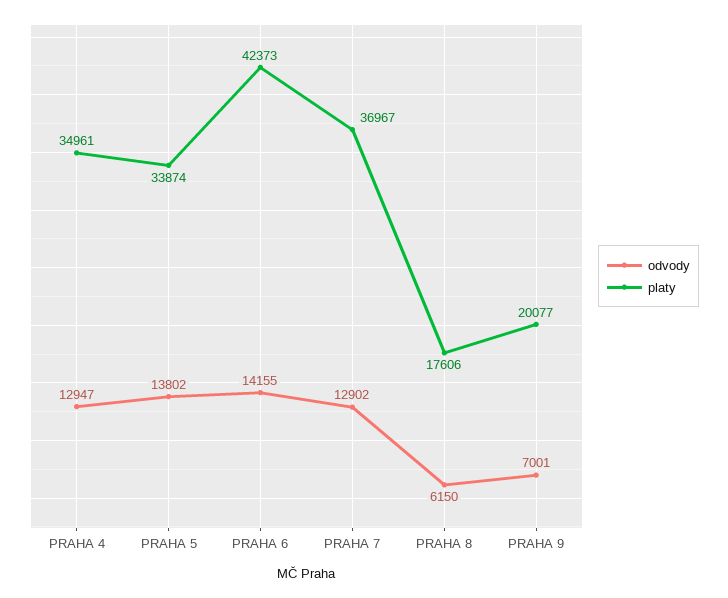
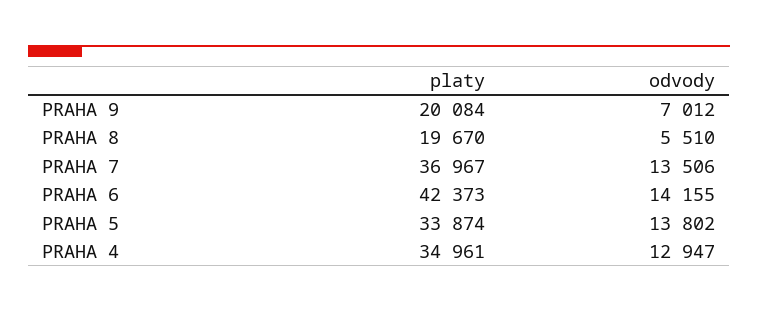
  {
    "odvody": {
      "PRAHA 4": 12947,
      "PRAHA 5": 13802,
      "PRAHA 6": 14155,
-     "PRAHA 7": 12902,
+     "PRAHA 7": 13506,
-     "PRAHA 8": 6150,
+     "PRAHA 8": 5510,
-     "PRAHA 9": 7001
+     "PRAHA 9": 7012
    },
    "platy": {
      "PRAHA 4": 34961,
      "PRAHA 5": 33874,
      "PRAHA 6": 42373,
      "PRAHA 7": 36967,
-     "PRAHA 8": 17606,
+     "PRAHA 8": 19670,
-     "PRAHA 9": 20077
+     "PRAHA 9": 20084
    }
  }

